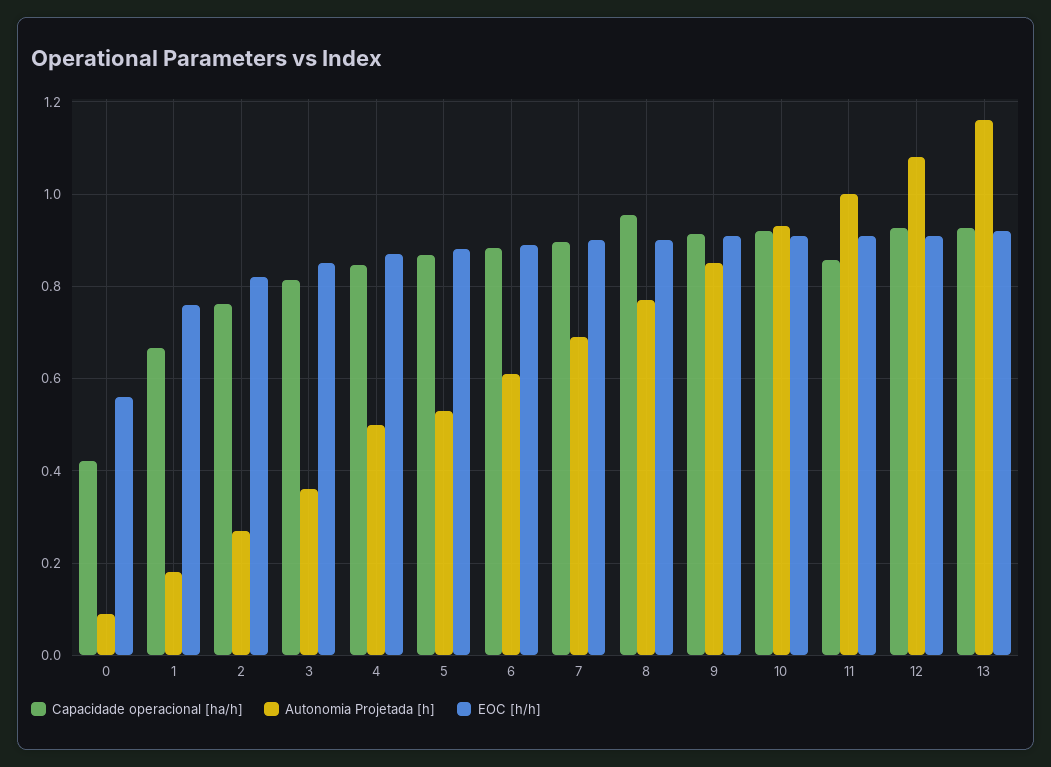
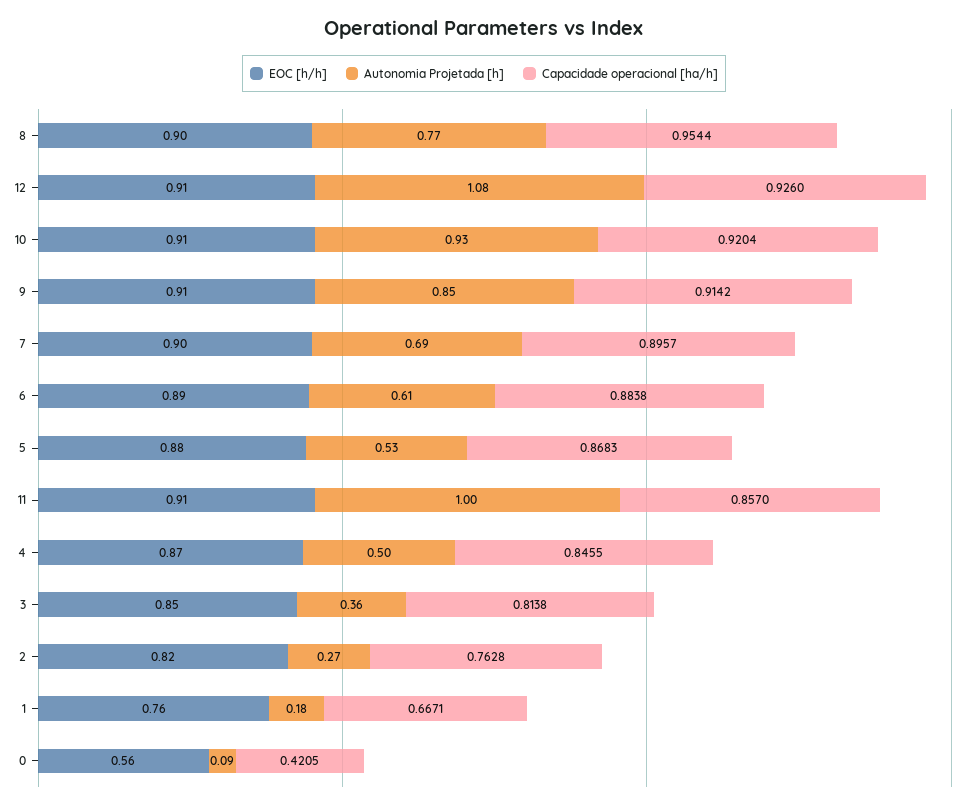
  {
    "Capacidade operacional [ha/h]": {
      "0": 0.4205,
      "1": 0.6671,
      "2": 0.7628,
      "3": 0.8138,
      "4": 0.8455,
      "5": 0.8683,
      "6": 0.8838,
      "7": 0.8957,
      "8": 0.9544,
      "9": 0.9142,
      "10": 0.9204,
      "11": 0.857,
-     "12": 0.926,
+     "12": 0.926
-     "13": 0.92
    },
    "Autonomia Projetada [h]": {
      "0": 0.09,
      "1": 0.18,
      "2": 0.27,
      "3": 0.36,
      "4": 0.5,
      "5": 0.53,
      "6": 0.61,
      "7": 0.69,
      "8": 0.77,
      "9": 0.85,
      "10": 0.93,
      "11": 1,
-     "12": 1.08,
+     "12": 1.08
-     "13": 1.16
    },
    "EOC [h/h]": {
      "0": 0.56,
      "1": 0.76,
      "2": 0.82,
      "3": 0.85,
      "4": 0.87,
      "5": 0.88,
      "6": 0.89,
      "7": 0.9,
      "8": 0.9,
      "9": 0.91,
      "10": 0.91,
      "11": 0.91,
-     "12": 0.91,
+     "12": 0.91
-     "13": 0.92
    }
  }

